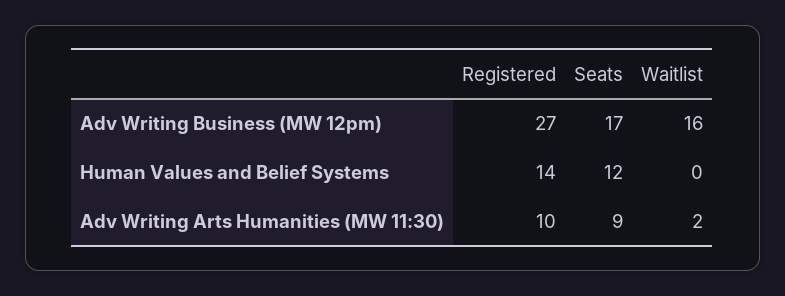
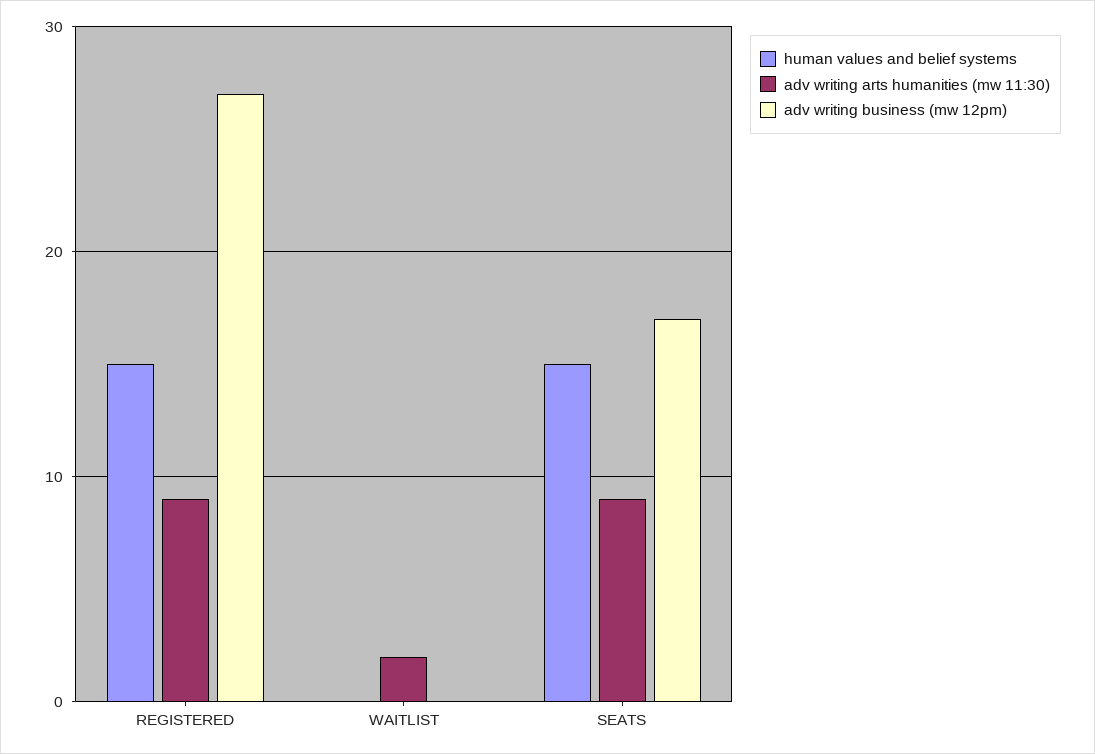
  {
    "Adv Writing Business (MW 12pm)": {
      "Registered": 27,
      "Seats": 17,
-     "Waitlist": 16
+     "Waitlist": 0
    },
    "Human Values and Belief Systems": {
-     "Registered": 14,
+     "Registered": 15,
-     "Seats": 12,
+     "Seats": 15,
      "Waitlist": 0
    },
    "Adv Writing Arts Humanities (MW 11:30)": {
-     "Registered": 10,
+     "Registered": 9,
      "Seats": 9,
      "Waitlist": 2
    }
  }

